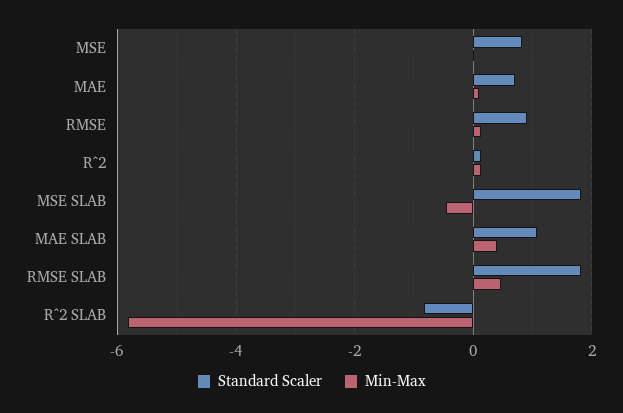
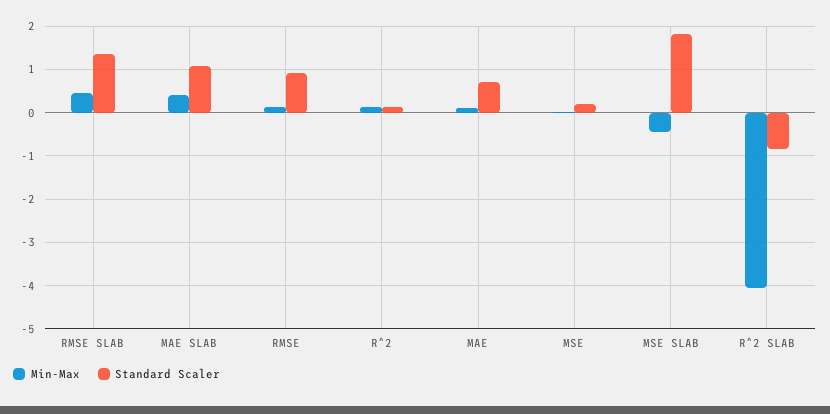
  {
    "Standard Scaler": {
-     "MSE": 0.8,
+     "MSE": 0.2,
      "MAE": 0.8,
      "RMSE": 1,
      "R^2": 0.2,
      "MSE SLAB": 1.8,
      "MAE SLAB": 1,
-     "RMSE SLAB": 1.8,
+     "RMSE SLAB": 1.4,
      "R^2 SLAB": -0.8
    },
    "Min-Max": {
      "MSE": 0,
      "MAE": 0,
      "RMSE": 0.2,
      "R^2": 0.2,
      "MSE SLAB": -0.4,
      "MAE SLAB": 0.4,
      "RMSE SLAB": 0.4,
-     "R^2 SLAB": -5.8
+     "R^2 SLAB": -4
    }
  }

